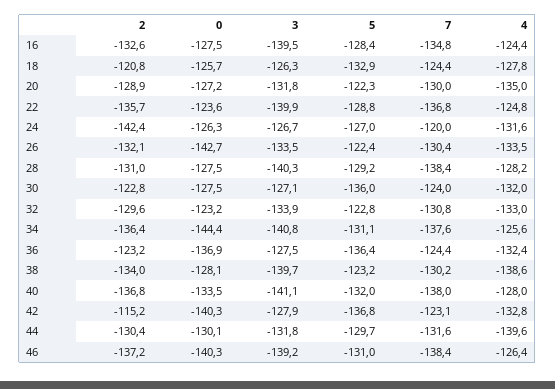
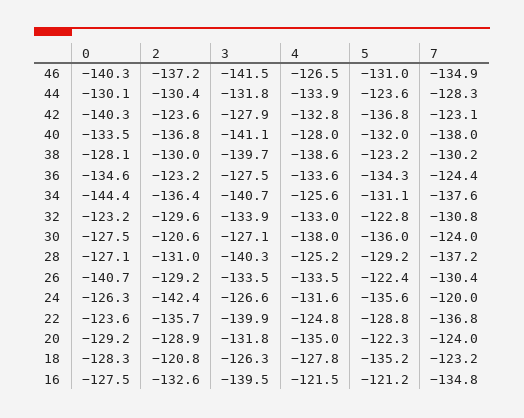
  {
    "2": {
      "16": -132.6,
      "18": -120.8,
      "20": -128.9,
      "22": -135.7,
      "24": -142.4,
-     "26": -132.1,
+     "26": -129.2,
      "28": -131,
-     "30": -122.8,
+     "30": -120.6,
      "32": -129.6,
      "34": -136.4,
      "36": -123.2,
-     "38": -134,
+     "38": -130,
      "40": -136.8,
-     "42": -115.2,
+     "42": -123.6,
      "44": -130.4,
      "46": -137.2
    },
    "0": {
      "16": -127.5,
-     "18": -125.7,
+     "18": -128.3,
-     "20": -127.2,
+     "20": -129.2,
      "22": -123.6,
      "24": -126.3,
-     "26": -142.7,
+     "26": -140.7,
-     "28": -127.5,
+     "28": -127.1,
      "30": -127.5,
      "32": -123.2,
      "34": -144.4,
-     "36": -136.9,
+     "36": -134.6,
      "38": -128.1,
      "40": -133.5,
      "42": -140.3,
      "44": -130.1,
      "46": -140.3
    },
    "3": {
      "16": -139.5,
      "18": -126.3,
      "20": -131.8,
      "22": -139.9,
-     "24": -126.7,
+     "24": -126.6,
      "26": -133.5,
      "28": -140.3,
      "30": -127.1,
      "32": -133.9,
-     "34": -140.8,
+     "34": -140.7,
      "36": -127.5,
      "38": -139.7,
      "40": -141.1,
      "42": -127.9,
      "44": -131.8,
-     "46": -139.2
+     "46": -141.5
    },
    "5": {
-     "16": -128.4,
+     "16": -121.2,
-     "18": -132.9,
+     "18": -135.2,
      "20": -122.3,
      "22": -128.8,
-     "24": -127,
+     "24": -135.6,
      "26": -122.4,
      "28": -129.2,
      "30": -136,
      "32": -122.8,
      "34": -131.1,
-     "36": -136.4,
+     "36": -134.3,
      "38": -123.2,
      "40": -132,
      "42": -136.8,
-     "44": -129.7,
+     "44": -123.6,
      "46": -131
    },
    "7": {
      "16": -134.8,
-     "18": -124.4,
+     "18": -123.2,
-     "20": -130,
+     "20": -124,
      "22": -136.8,
      "24": -120,
      "26": -130.4,
-     "28": -138.4,
+     "28": -137.2,
      "30": -124,
      "32": -130.8,
      "34": -137.6,
      "36": -124.4,
      "38": -130.2,
      "40": -138,
      "42": -123.1,
-     "44": -131.6,
+     "44": -128.3,
-     "46": -138.4
+     "46": -134.9
    },
    "4": {
-     "16": -124.4,
+     "16": -121.5,
      "18": -127.8,
      "20": -135,
      "22": -124.8,
      "24": -131.6,
      "26": -133.5,
-     "28": -128.2,
+     "28": -125.2,
-     "30": -132,
+     "30": -138,
      "32": -133,
      "34": -125.6,
-     "36": -132.4,
+     "36": -133.6,
      "38": -138.6,
      "40": -128,
      "42": -132.8,
-     "44": -139.6,
+     "44": -133.9,
-     "46": -126.4
+     "46": -126.5
    }
  }

